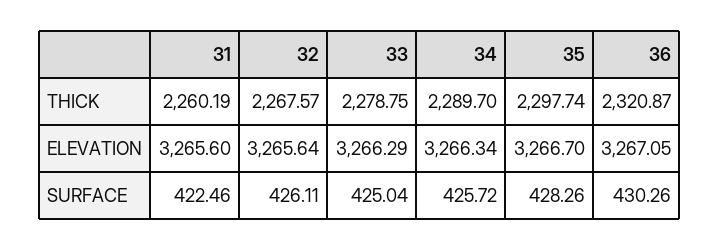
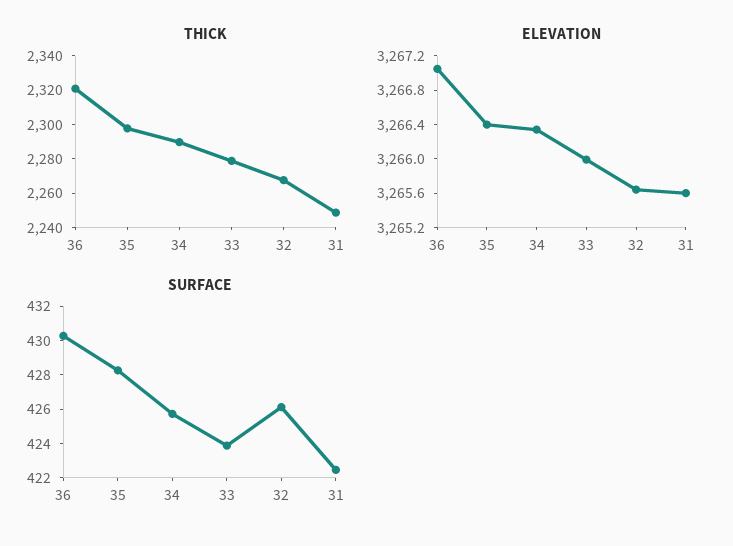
  {
    "THICK": {
-     "31": 2260.19,
+     "31": 2250,
      "32": 2267.57,
      "33": 2278.75,
      "34": 2289.7,
      "35": 2297.74,
      "36": 2320.87
    },
    "ELEVATION": {
      "31": 3265.6,
      "32": 3265.64,
-     "33": 3266.29,
+     "33": 3266,
      "34": 3266.34,
-     "35": 3266.7,
+     "35": 3266.4,
      "36": 3267.05
    },
    "SURFACE": {
      "31": 422.46,
      "32": 426.11,
-     "33": 425.04,
+     "33": 424,
      "34": 425.72,
      "35": 428.26,
      "36": 430.26
    }
  }

